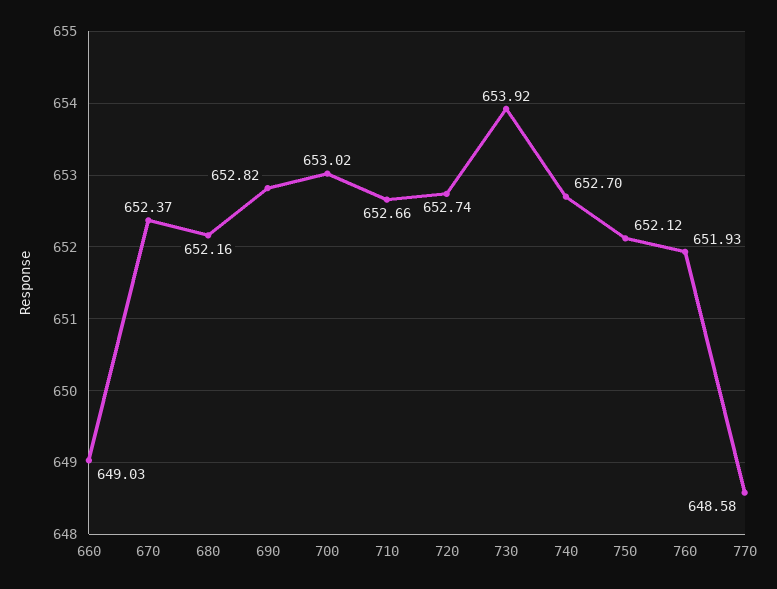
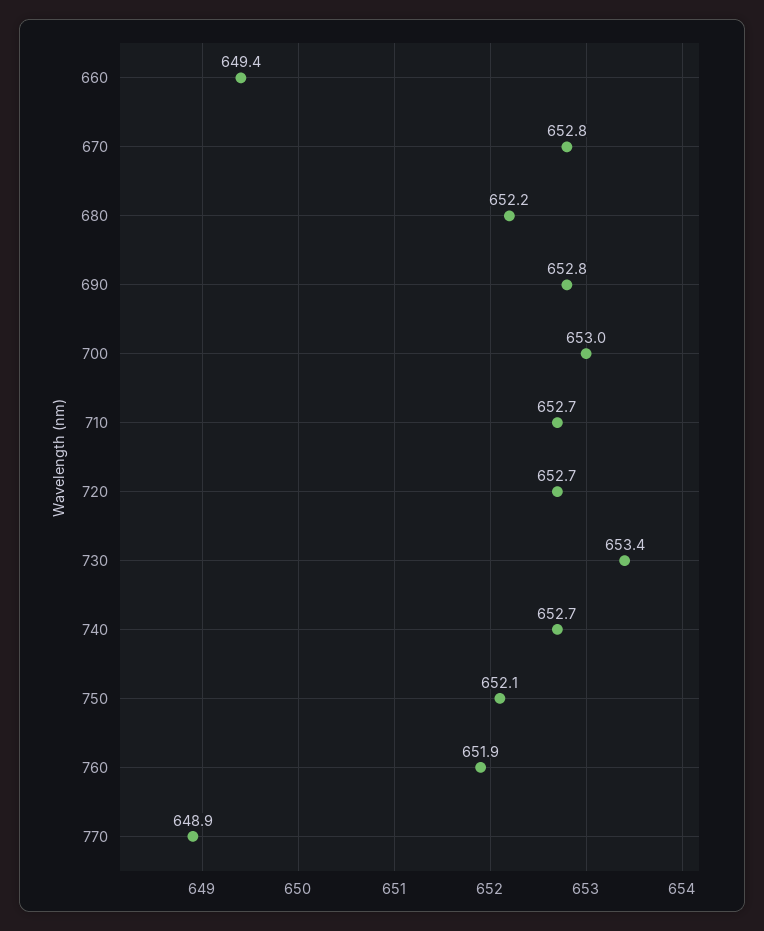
  {
-   "660": 649.03,
+   "660": 649.4,
-   "670": 652.37,
+   "670": 652.8,
    "680": 652.16,
    "690": 652.82,
    "700": 653.02,
    "710": 652.66,
    "720": 652.74,
-   "730": 653.92,
+   "730": 653.4,
    "740": 652.7,
    "750": 652.12,
    "760": 651.93,
-   "770": 648.58
+   "770": 648.9
  }

